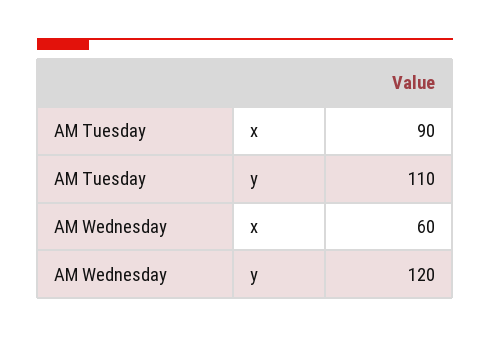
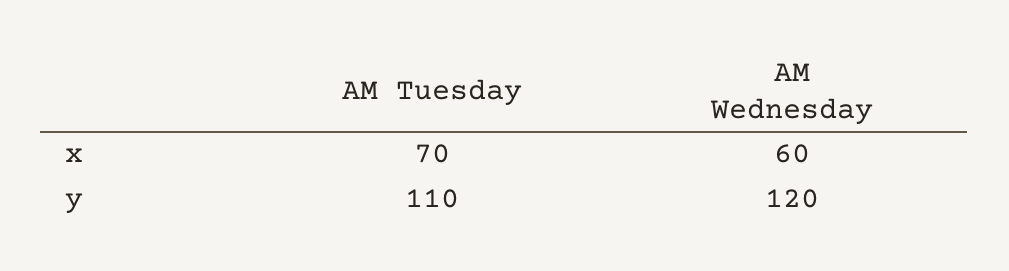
  {
    "AM Tuesday": {
-     "x": 90,
+     "x": 70,
      "y": 110
    },
    "AM Wednesday": {
      "x": 60,
      "y": 120
    }
  }

